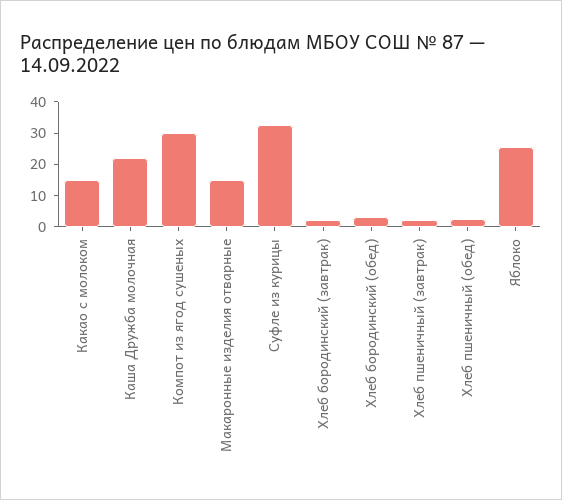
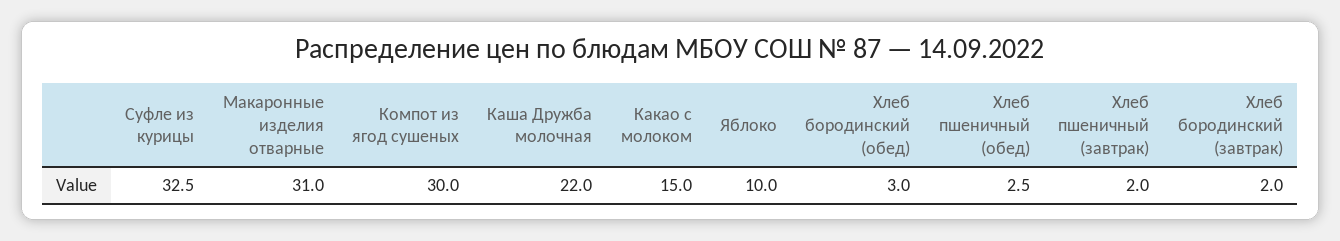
  {
    "Какао с молоком": 15,
    "Каша Дружба молочная": 22,
    "Компот из ягод сушеных": 30,
-   "Макаронные изделия отварные": 15,
+   "Макаронные изделия отварные": 31,
    "Суфле из курицы": 32.5,
    "Хлеб бородинский (завтрак)": 2,
    "Хлеб бородинский (обед)": 3,
    "Хлеб пшеничный (завтрак)": 2,
    "Хлеб пшеничный (обед)": 2.5,
-   "Яблоко": 25
+   "Яблоко": 10
  }

